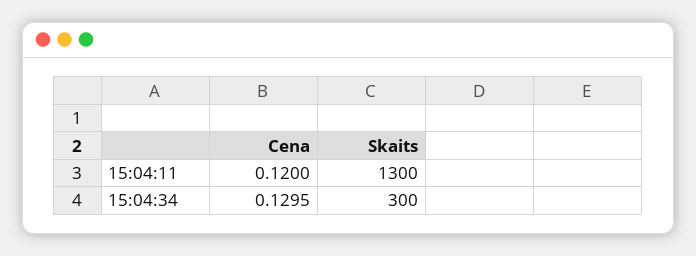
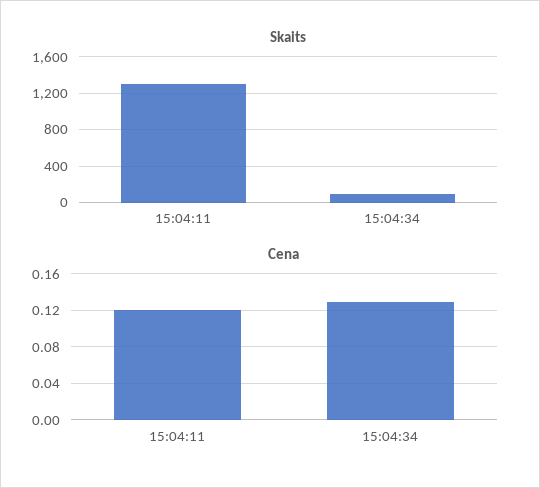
  {
    "Cena": {
      "15:04:11": 0.12,
      "15:04:34": 0.1295
    },
    "Skaits": {
      "15:04:11": 1300,
-     "15:04:34": 300
+     "15:04:34": 100
    }
  }

